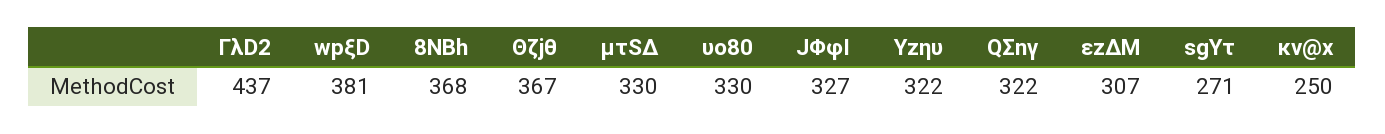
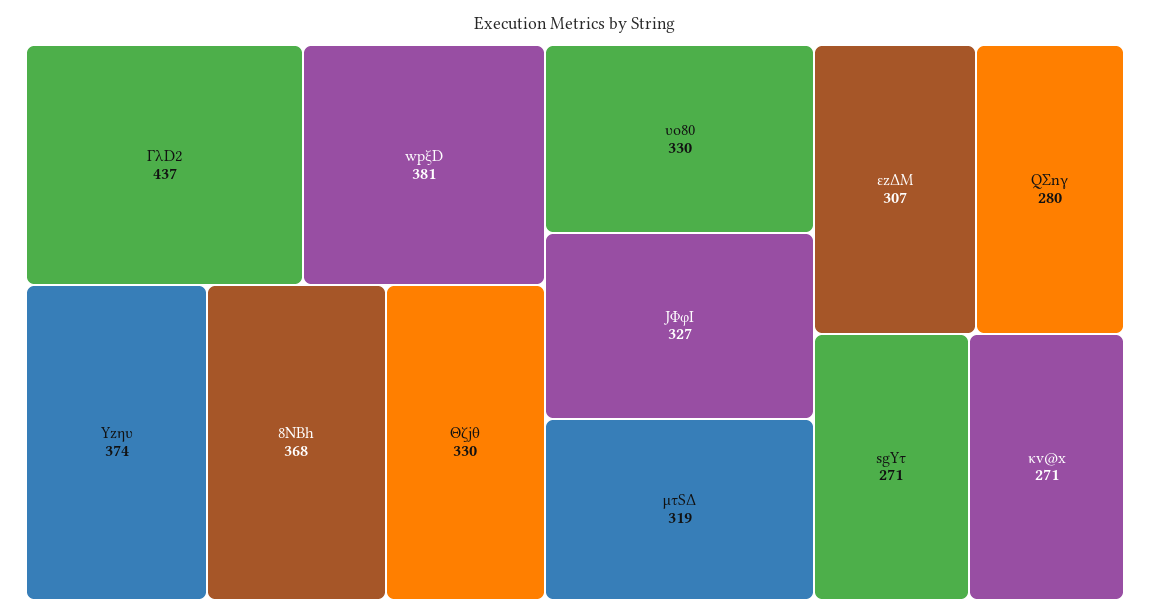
  {
    "ΓλD2": 437,
    "wpξD": 381,
    "8NBh": 368,
-   "Θζjθ": 367,
+   "Θζjθ": 330,
-   "μτSΔ": 330,
+   "μτSΔ": 319,
    "υo80": 330,
    "JΦφI": 327,
-   "Yzηυ": 322,
+   "Yzηυ": 374,
-   "QΣnγ": 322,
+   "QΣnγ": 280,
    "εzΔM": 307,
    "sgYτ": 271,
-   "κv@x": 250
+   "κv@x": 271
  }

